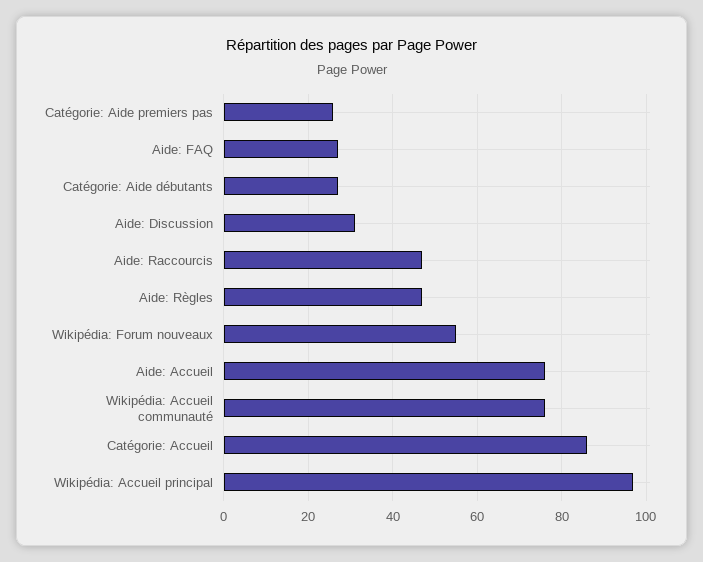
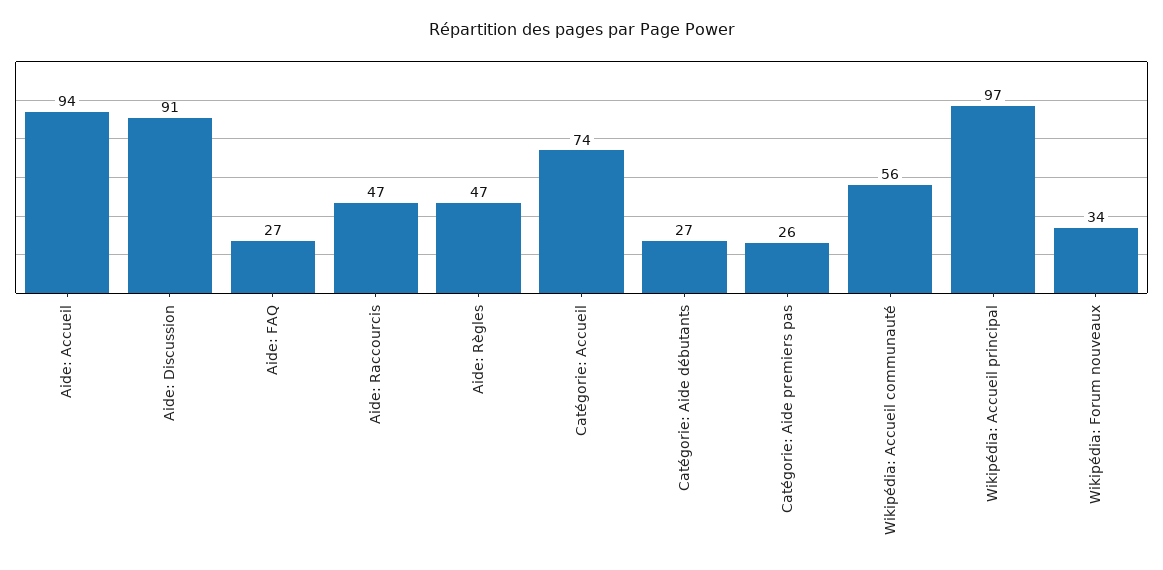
  {
    "Catégorie: Aide premiers pas": 26,
    "Aide: FAQ": 27,
    "Catégorie: Aide débutants": 27,
-   "Aide: Discussion": 30,
+   "Aide: Discussion": 91,
    "Aide: Raccourcis": 47,
    "Aide: Règles": 47,
-   "Wikipédia: Forum nouveaux": 55,
+   "Wikipédia: Forum nouveaux": 34,
-   "Aide: Accueil": 75,
+   "Aide: Accueil": 94,
-   "Wikipédia: Accueil communauté": 75,
+   "Wikipédia: Accueil communauté": 56,
-   "Catégorie: Accueil": 85,
+   "Catégorie: Accueil": 74,
    "Wikipédia: Accueil principal": 97
  }

